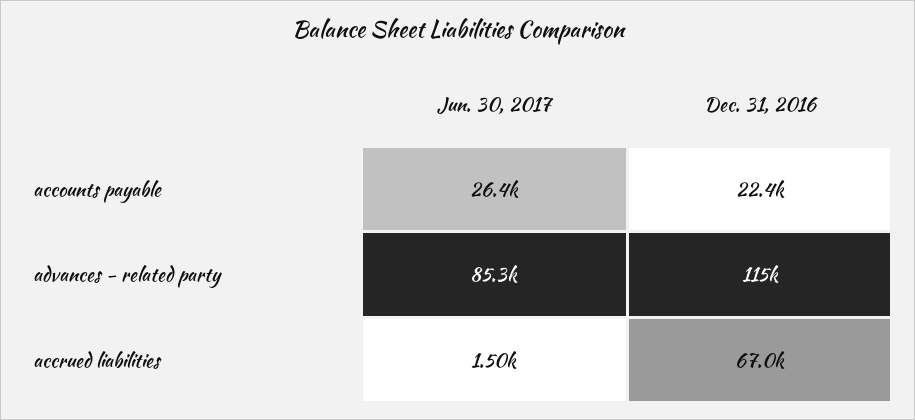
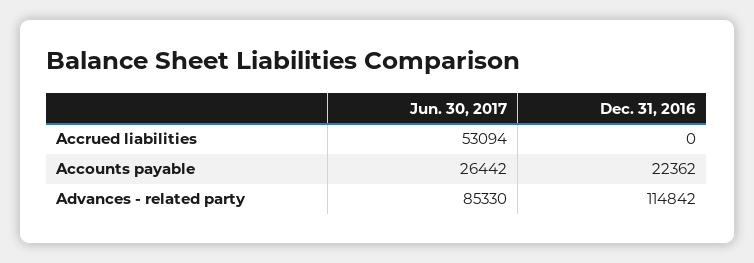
  {
    "Jun. 30, 2017": {
      "accounts payable": 26442,
      "advances - related party": 85330,
-     "accrued liabilities": 1500
+     "accrued liabilities": 53094
    },
    "Dec. 31, 2016": {
      "accounts payable": 22362,
      "advances - related party": 114842,
-     "accrued liabilities": 67000
+     "accrued liabilities": 0
    }
  }

